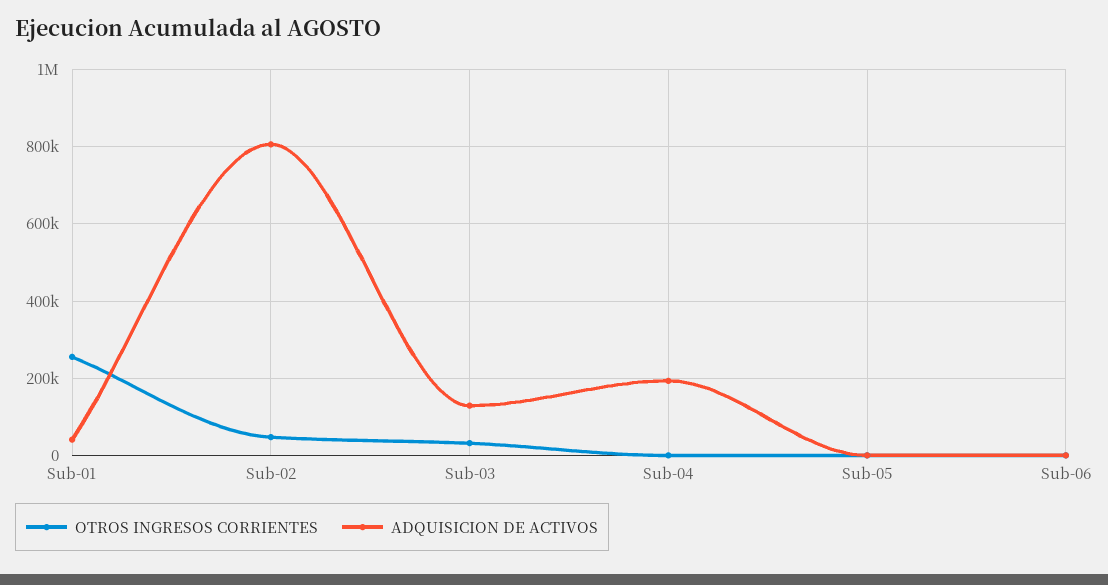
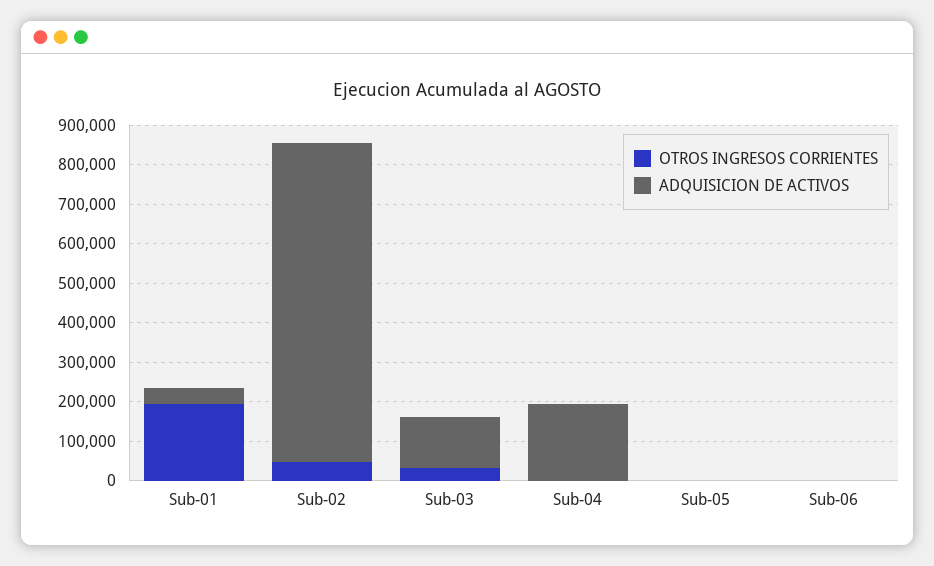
  {
    "OTROS INGRESOS CORRIENTES": {
-     "Sub-01": 260000,
+     "Sub-01": 200000,
      "Sub-02": 40000,
      "Sub-03": 40000,
      "Sub-04": 0,
      "Sub-05": 0,
      "Sub-06": 0
    },
    "ADQUISICION DE ACTIVOS": {
      "Sub-01": 40000,
      "Sub-02": 800000,
      "Sub-03": 120000,
      "Sub-04": 200000,
      "Sub-05": 0,
      "Sub-06": 0
    }
  }

